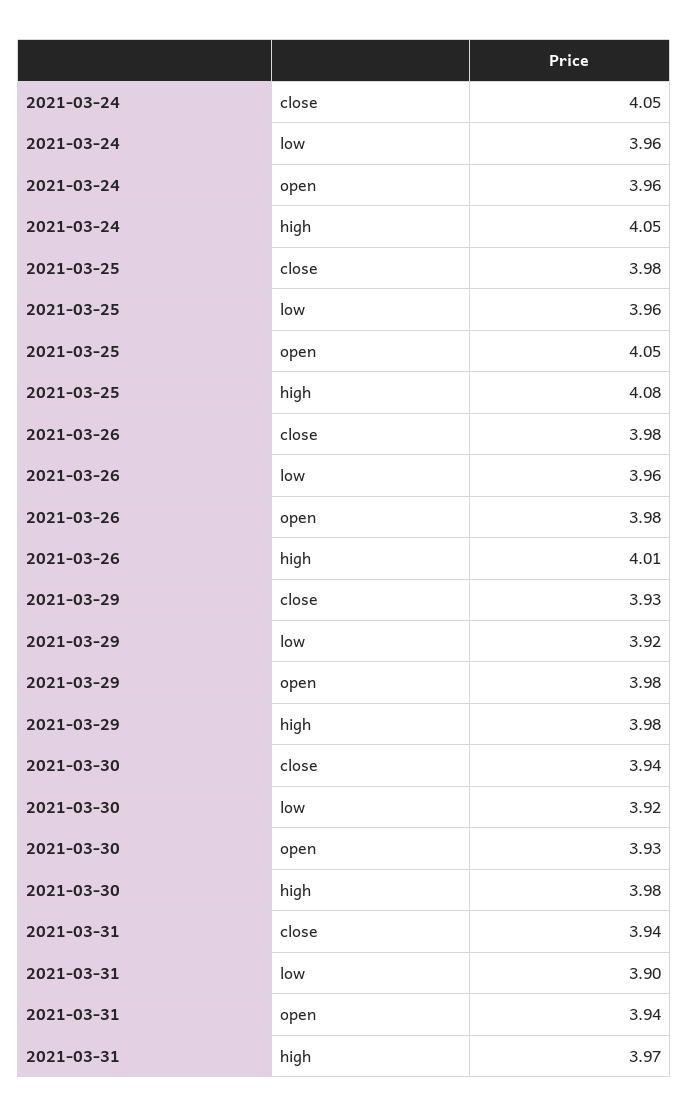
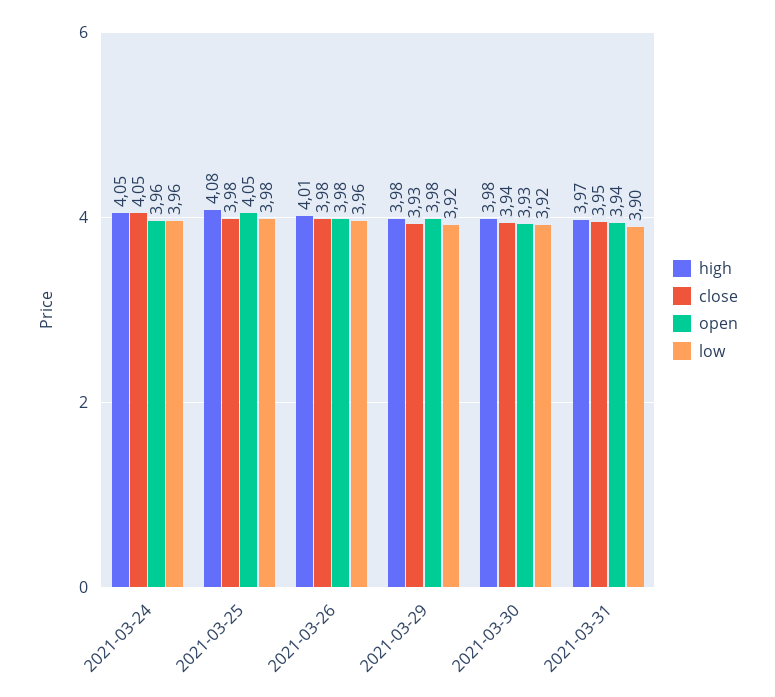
  {
    "close": {
      "2021-03-24": 4.05,
      "2021-03-25": 3.98,
      "2021-03-26": 3.98,
      "2021-03-29": 3.93,
      "2021-03-30": 3.94,
-     "2021-03-31": 3.94
+     "2021-03-31": 3.95
    },
    "low": {
      "2021-03-24": 3.96,
-     "2021-03-25": 3.96,
+     "2021-03-25": 3.98,
      "2021-03-26": 3.96,
      "2021-03-29": 3.92,
      "2021-03-30": 3.92,
      "2021-03-31": 3.9
    },
    "open": {
      "2021-03-24": 3.96,
      "2021-03-25": 4.05,
      "2021-03-26": 3.98,
      "2021-03-29": 3.98,
      "2021-03-30": 3.93,
      "2021-03-31": 3.94
    },
    "high": {
      "2021-03-24": 4.05,
      "2021-03-25": 4.08,
      "2021-03-26": 4.01,
      "2021-03-29": 3.98,
      "2021-03-30": 3.98,
      "2021-03-31": 3.97
    }
  }

